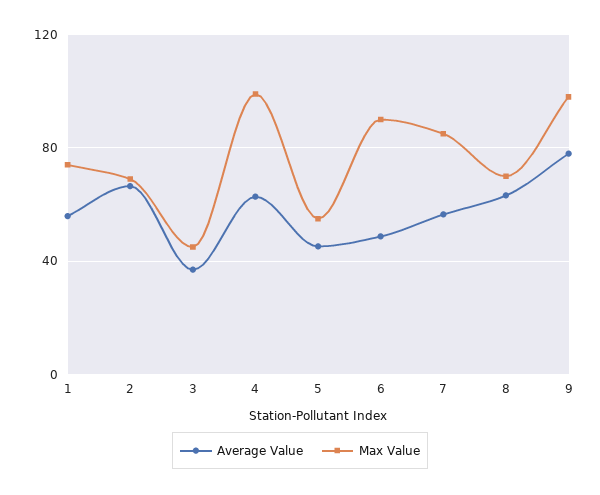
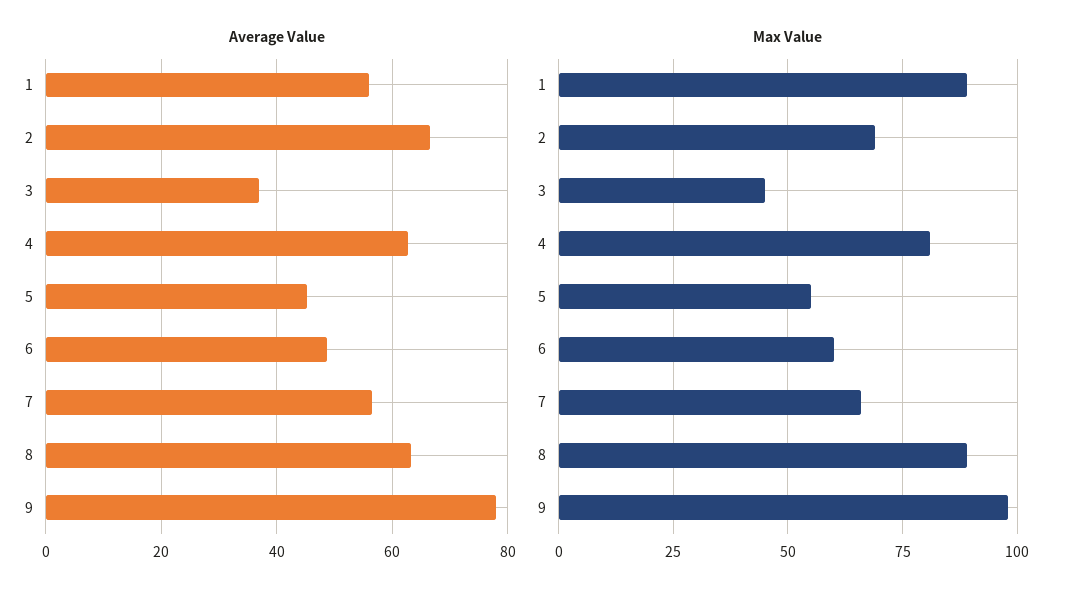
  {
    "Average Value": {
      "1": 56,
      "2": 66,
      "3": 38,
      "4": 62,
      "5": 46,
      "6": 48,
      "7": 56,
      "8": 64,
      "9": 78
    },
    "Max Value": {
-     "1": 75,
+     "1": 90,
      "2": 70,
      "3": 45,
-     "4": 100,
+     "4": 80,
      "5": 55,
-     "6": 90,
+     "6": 60,
-     "7": 85,
+     "7": 65,
-     "8": 70,
+     "8": 90,
      "9": 100
    }
  }

